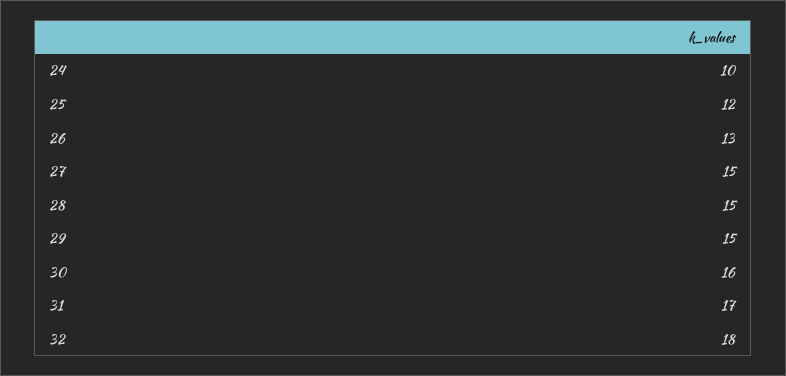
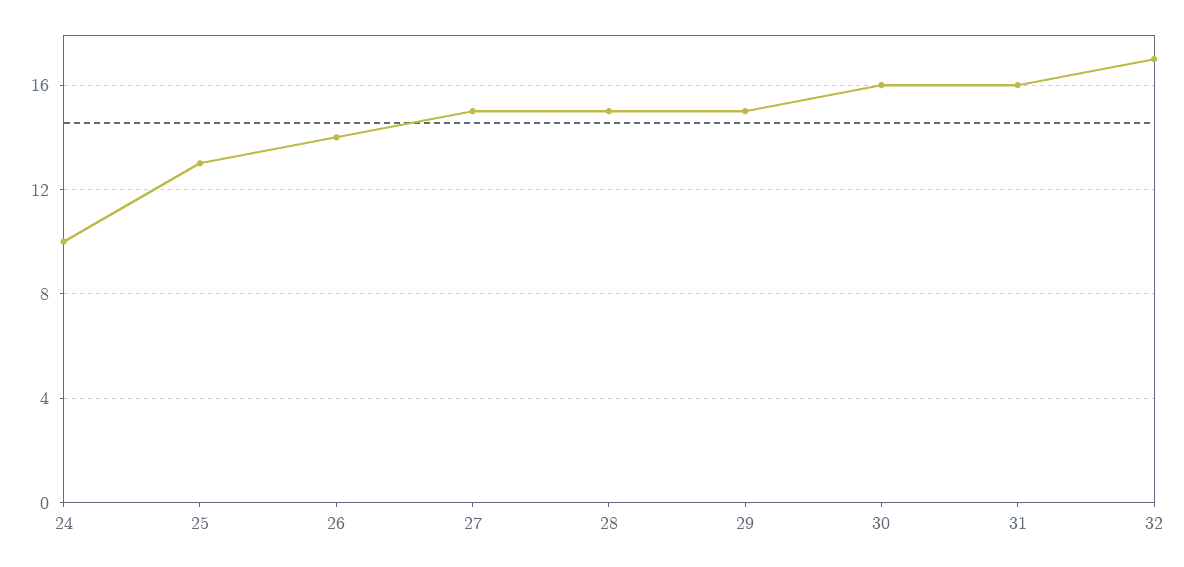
  {
    "24": 10,
-   "25": 12,
+   "25": 13,
-   "26": 13,
+   "26": 14,
    "27": 15,
    "28": 15,
    "29": 15,
    "30": 16,
-   "31": 17,
+   "31": 16,
-   "32": 18
+   "32": 17
  }

